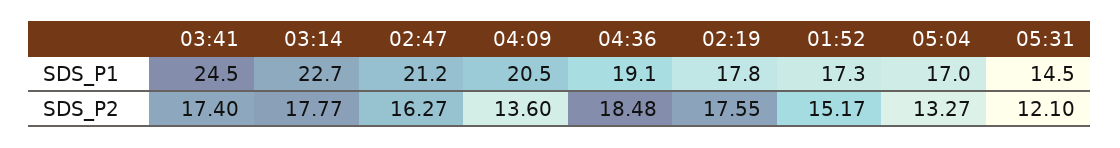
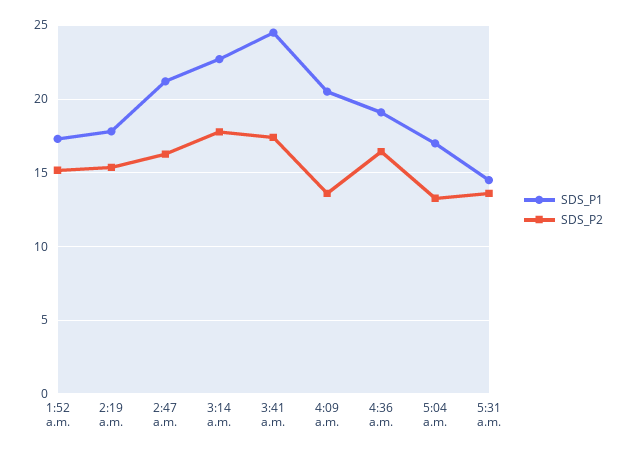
  {
    "SDS_P1": {
      "03:41": 24.5,
      "03:14": 22.7,
      "02:47": 21.2,
      "04:09": 20.5,
      "04:36": 19.1,
      "02:19": 17.8,
      "01:52": 17.3,
      "05:04": 17,
      "05:31": 14.5
    },
    "SDS_P2": {
      "03:41": 17.4,
      "03:14": 17.77,
      "02:47": 16.27,
      "04:09": 13.6,
-     "04:36": 18.48,
+     "04:36": 16.5,
-     "02:19": 17.55,
+     "02:19": 15.5,
      "01:52": 15.17,
      "05:04": 13.27,
-     "05:31": 12.1
+     "05:31": 13.5
    }
  }

